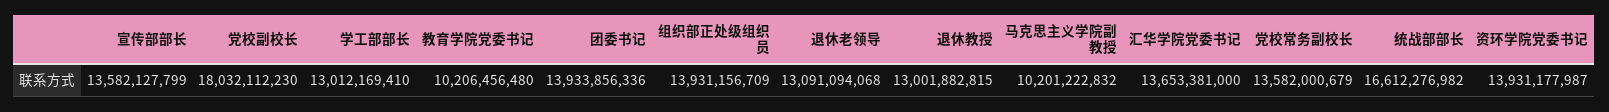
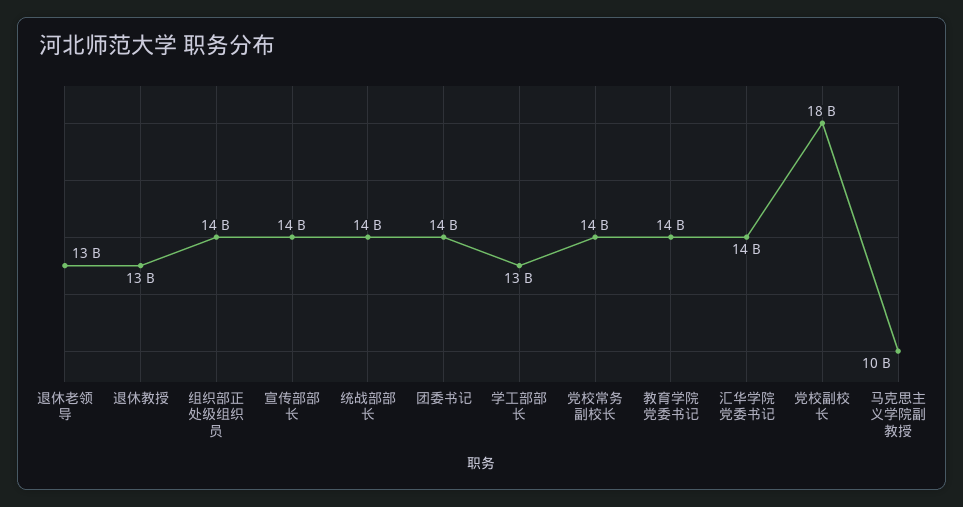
  {
    "宣传部部长": 13582127799,
    "党校副校长": 18032112230,
    "学工部部长": 13012169410,
-   "教育学院党委书记": 10206456480,
+   "教育学院党委书记": 14000000000,
    "团委书记": 13933856336,
    "组织部正处级组织员": 13931156709,
    "退休老领导": 13091094068,
    "退休教授": 13001882815,
    "马克思主义学院副教授": 10201222832,
    "汇华学院党委书记": 13653381000,
    "党校常务副校长": 13582000679,
-   "统战部部长": 16612276982,
+   "统战部部长": 14000000000
-   "资环学院党委书记": 13931177987
  }

